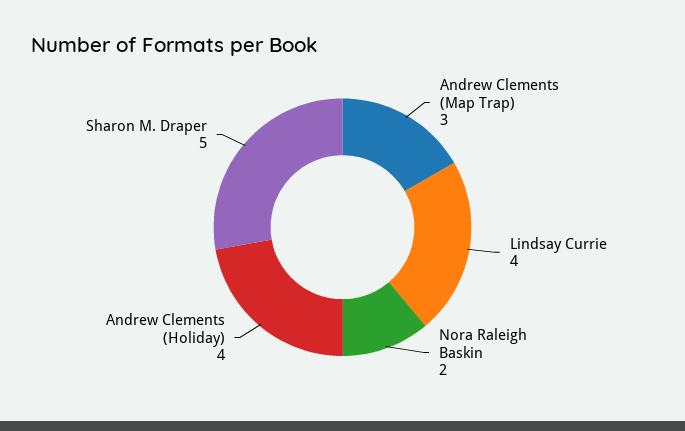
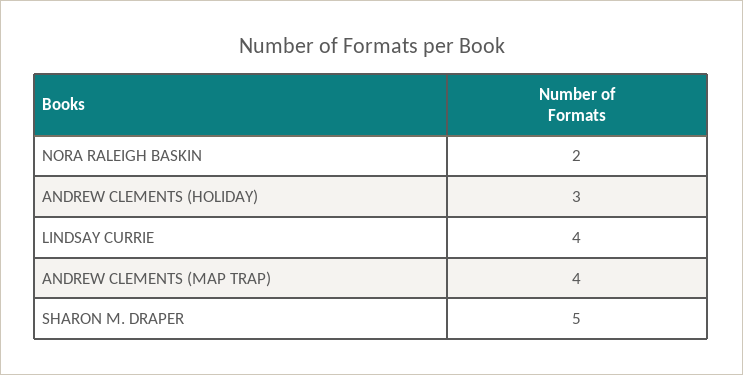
  {
-   "Andrew Clements (Map Trap)": 3,
+   "Andrew Clements (Map Trap)": 4,
    "Lindsay Currie": 4,
    "Nora Raleigh Baskin": 2,
-   "Andrew Clements (Holiday)": 4,
+   "Andrew Clements (Holiday)": 3,
    "Sharon M. Draper": 5
  }

